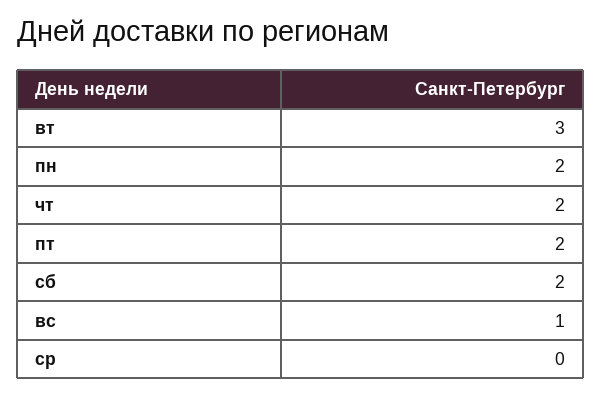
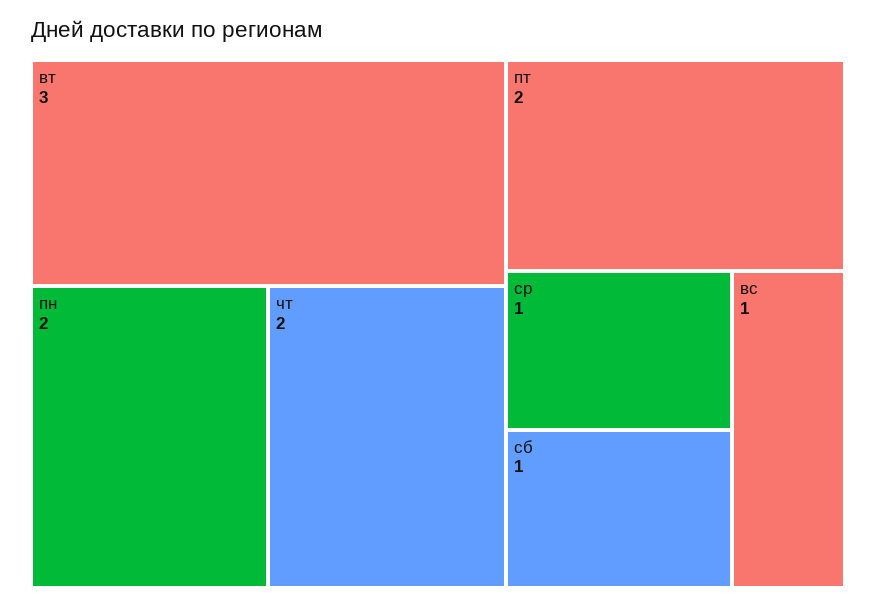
  {
    "вт": 3,
    "пн": 2,
    "чт": 2,
    "пт": 2,
-   "сб": 2,
+   "сб": 1,
    "вс": 1,
-   "ср": 0
+   "ср": 1
  }

